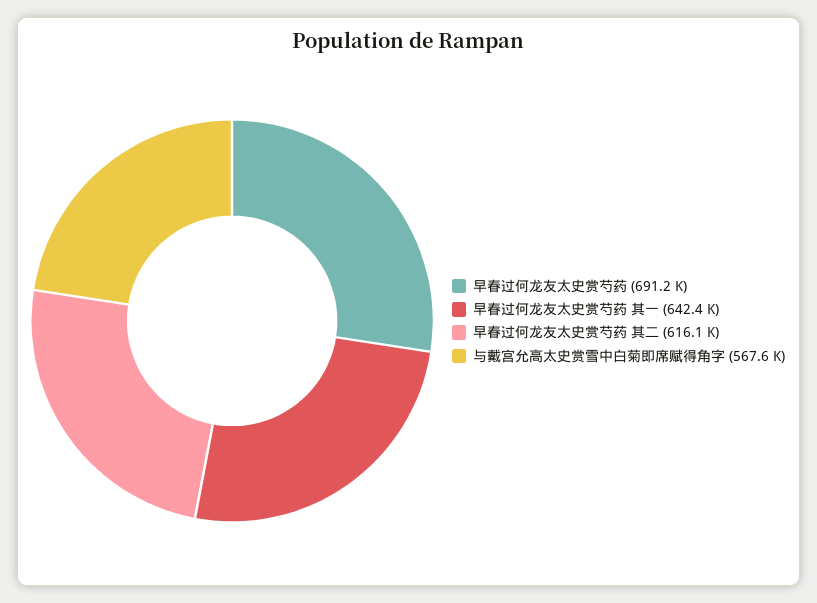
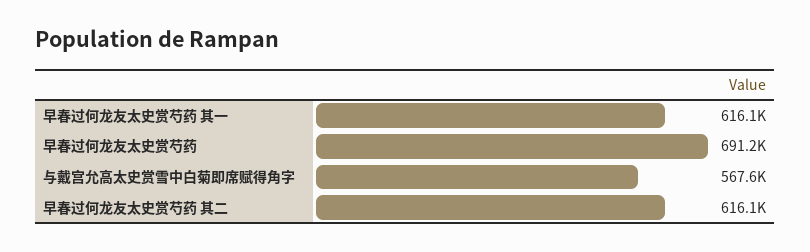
  {
    "早春过何龙友太史赏芍药": 691200,
-   "早春过何龙友太史赏芍药 其一": 642400,
+   "早春过何龙友太史赏芍药 其一": 616100,
    "早春过何龙友太史赏芍药 其二": 616100,
    "与戴宫允高太史赏雪中白菊即席赋得角字": 567600
  }

